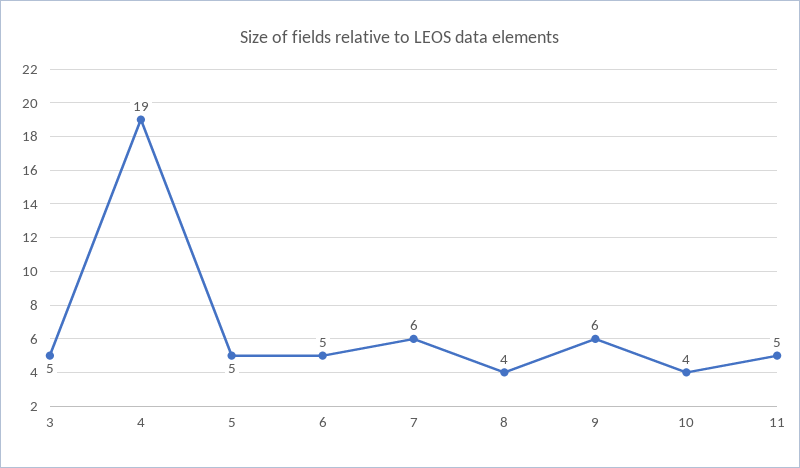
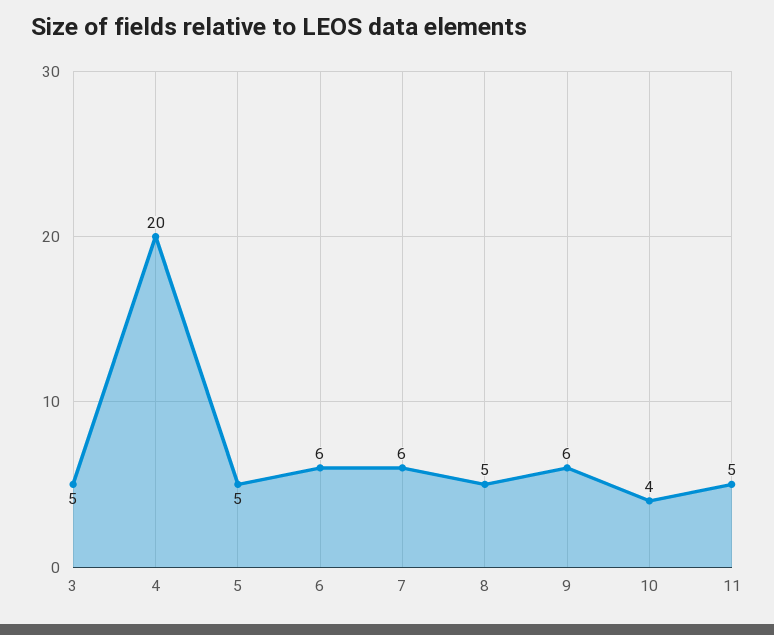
  {
    "3": 5,
-   "4": 19,
+   "4": 20,
    "5": 5,
-   "6": 5,
+   "6": 6,
    "7": 6,
-   "8": 4,
+   "8": 5,
    "9": 6,
    "10": 4,
    "11": 5
  }

